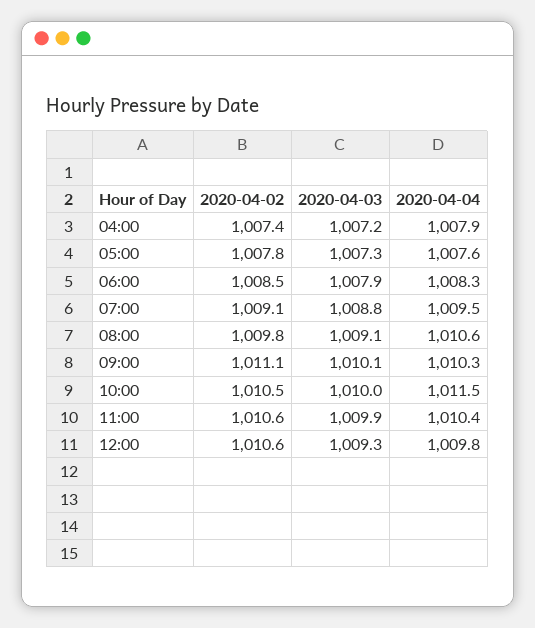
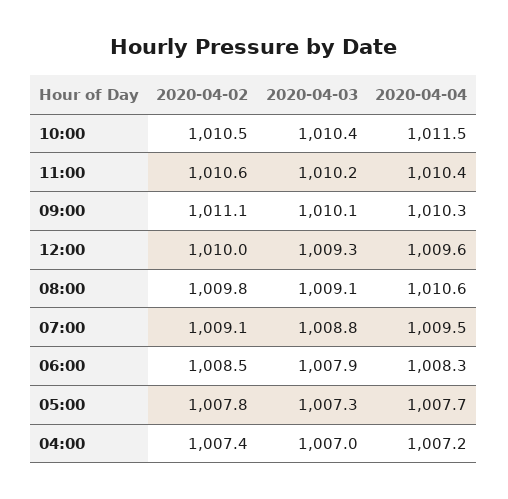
  {
    "2020-04-02": {
      "04:00": 1007.4,
      "05:00": 1007.8,
      "06:00": 1008.5,
      "07:00": 1009.1,
      "08:00": 1009.8,
      "09:00": 1011.1,
      "10:00": 1010.5,
      "11:00": 1010.6,
-     "12:00": 1010.6
+     "12:00": 1010
    },
    "2020-04-03": {
-     "04:00": 1007.2,
+     "04:00": 1007,
      "05:00": 1007.3,
      "06:00": 1007.9,
      "07:00": 1008.8,
      "08:00": 1009.1,
      "09:00": 1010.1,
-     "10:00": 1010,
+     "10:00": 1010.4,
-     "11:00": 1009.9,
+     "11:00": 1010.2,
      "12:00": 1009.3
    },
    "2020-04-04": {
-     "04:00": 1007.9,
+     "04:00": 1007.2,
-     "05:00": 1007.6,
+     "05:00": 1007.7,
      "06:00": 1008.3,
      "07:00": 1009.5,
      "08:00": 1010.6,
      "09:00": 1010.3,
      "10:00": 1011.5,
      "11:00": 1010.4,
-     "12:00": 1009.8
+     "12:00": 1009.6
    }
  }

